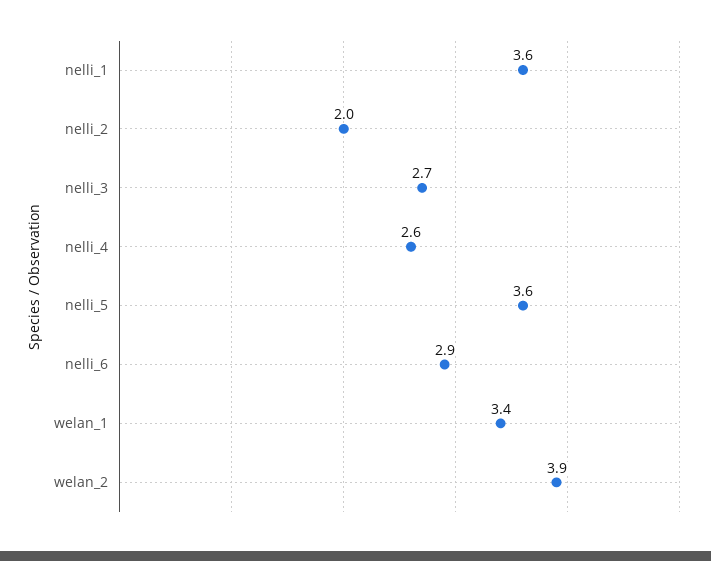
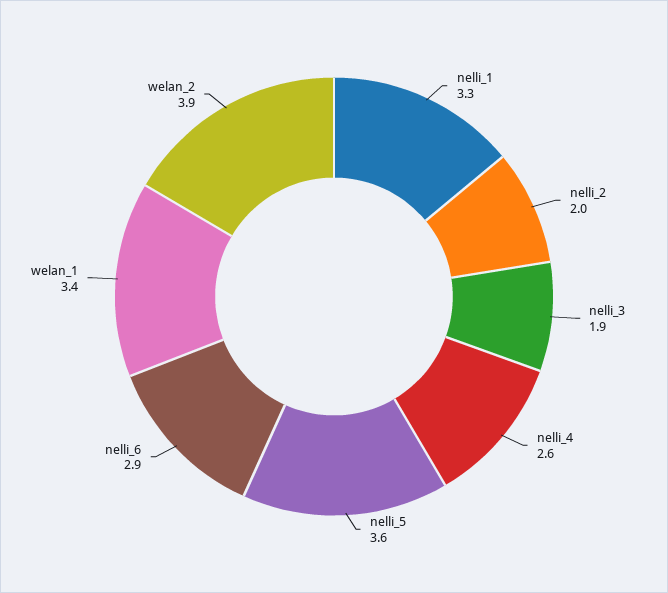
  {
-   "nelli_1": 3.6,
+   "nelli_1": 3.3,
    "nelli_2": 2,
-   "nelli_3": 2.7,
+   "nelli_3": 1.9,
    "nelli_4": 2.6,
    "nelli_5": 3.6,
    "nelli_6": 2.9,
    "welan_1": 3.4,
    "welan_2": 3.9
  }

